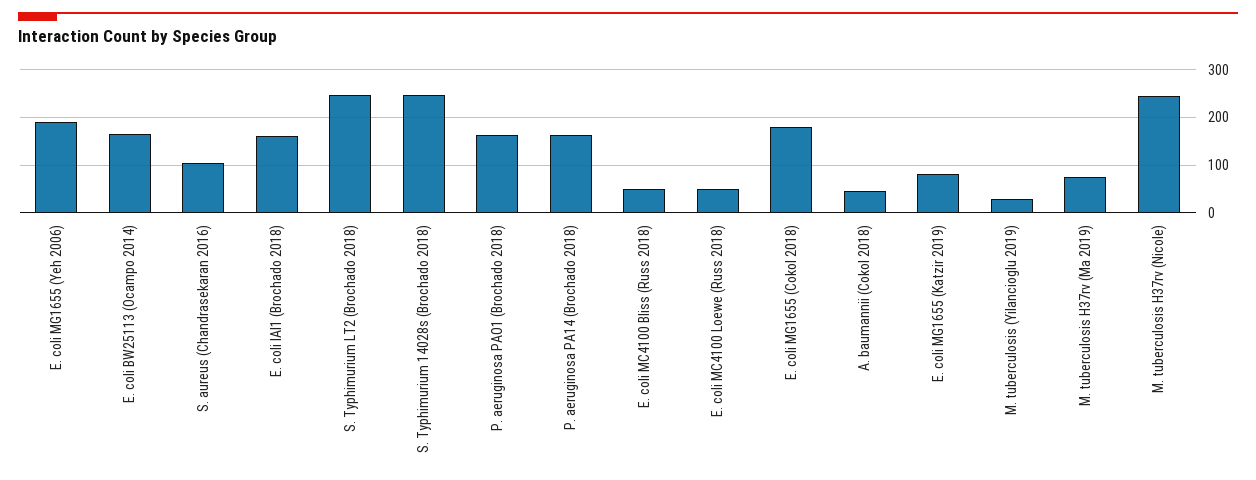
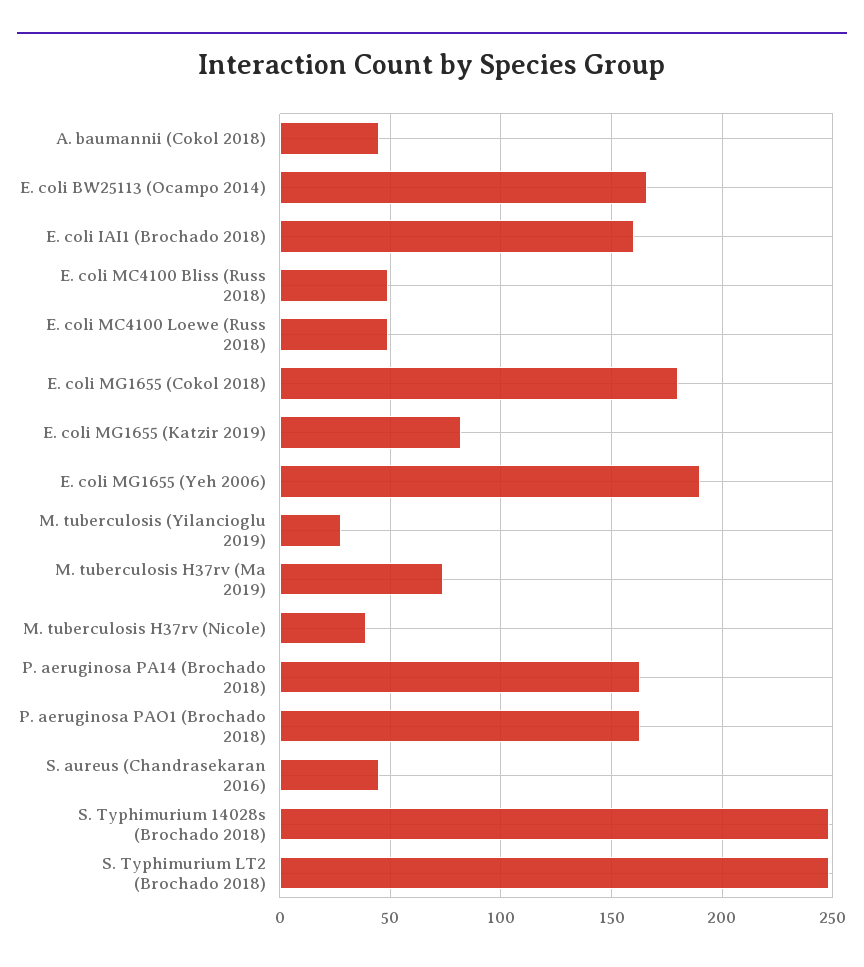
  {
    "E. coli MG1655 (Yeh 2006)": 190,
    "E. coli BW25113 (Ocampo 2014)": 165,
-   "S. aureus (Chandrasekaran 2016)": 100,
+   "S. aureus (Chandrasekaran 2016)": 45,
    "E. coli IAI1 (Brochado 2018)": 160,
    "S. Typhimurium LT2 (Brochado 2018)": 250,
    "S. Typhimurium 14028s (Brochado 2018)": 250,
    "P. aeruginosa PAO1 (Brochado 2018)": 165,
    "P. aeruginosa PA14 (Brochado 2018)": 165,
    "E. coli MC4100 Bliss (Russ 2018)": 50,
    "E. coli MC4100 Loewe (Russ 2018)": 50,
    "E. coli MG1655 (Cokol 2018)": 180,
    "A. baumannii (Cokol 2018)": 45,
    "E. coli MG1655 (Katzir 2019)": 80,
    "M. tuberculosis (Yilancioglu 2019)": 30,
    "M. tuberculosis H37rv (Ma 2019)": 75,
-   "M. tuberculosis H37rv (Nicole)": 240
+   "M. tuberculosis H37rv (Nicole)": 40
  }

